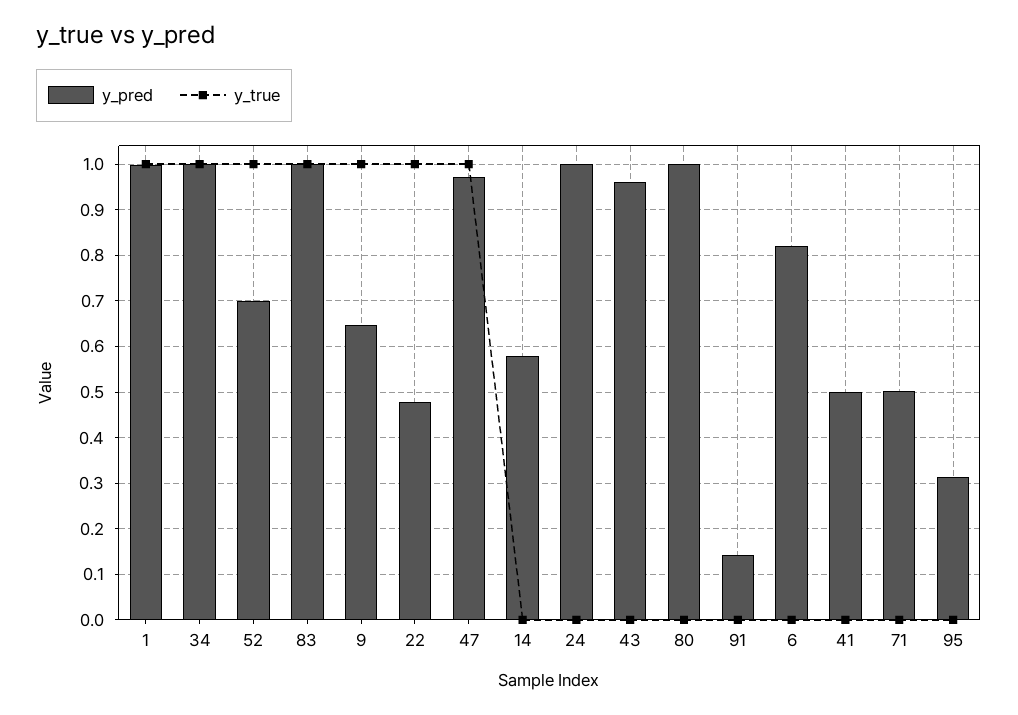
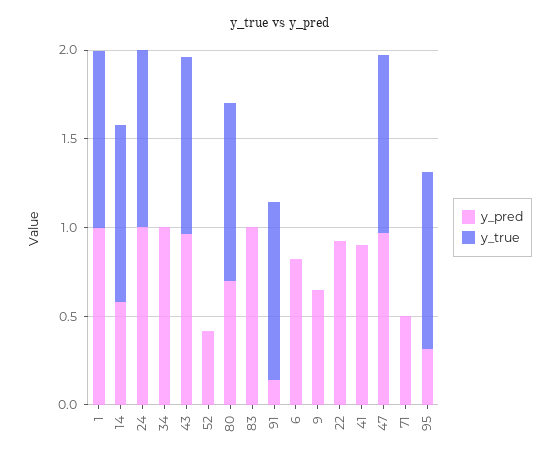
  {
    "y_pred": {
      "1": 1,
      "34": 1,
-     "52": 0.7,
+     "52": 0.4,
      "83": 1,
      "9": 0.64,
-     "22": 0.48,
+     "22": 0.9,
      "47": 0.98,
      "14": 0.58,
      "24": 1,
      "43": 0.96,
-     "80": 1,
+     "80": 0.7,
      "91": 0.14,
      "6": 0.82,
-     "41": 0.5,
+     "41": 0.9,
      "71": 0.5,
      "95": 0.32
    },
    "y_true": {
      "1": 1,
-     "34": 1,
+     "34": 0,
-     "52": 1,
+     "52": 0,
-     "83": 1,
+     "83": 0,
-     "9": 1,
+     "9": 0,
-     "22": 1,
+     "22": 0,
      "47": 1,
-     "14": 0,
+     "14": 1,
-     "24": 0,
+     "24": 1,
-     "43": 0,
+     "43": 1,
-     "80": 0,
+     "80": 1,
-     "91": 0,
+     "91": 1,
      "6": 0,
      "41": 0,
      "71": 0,
-     "95": 0
+     "95": 1
    }
  }

